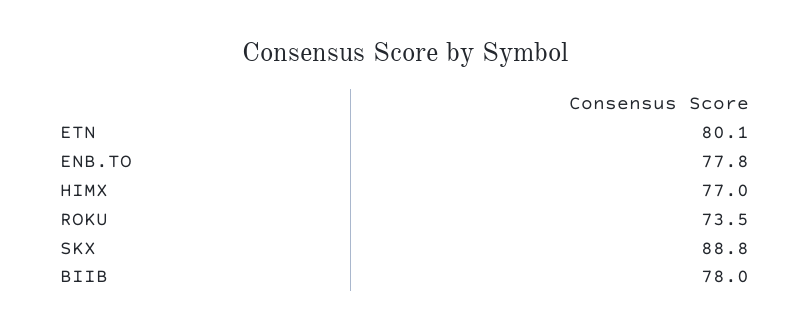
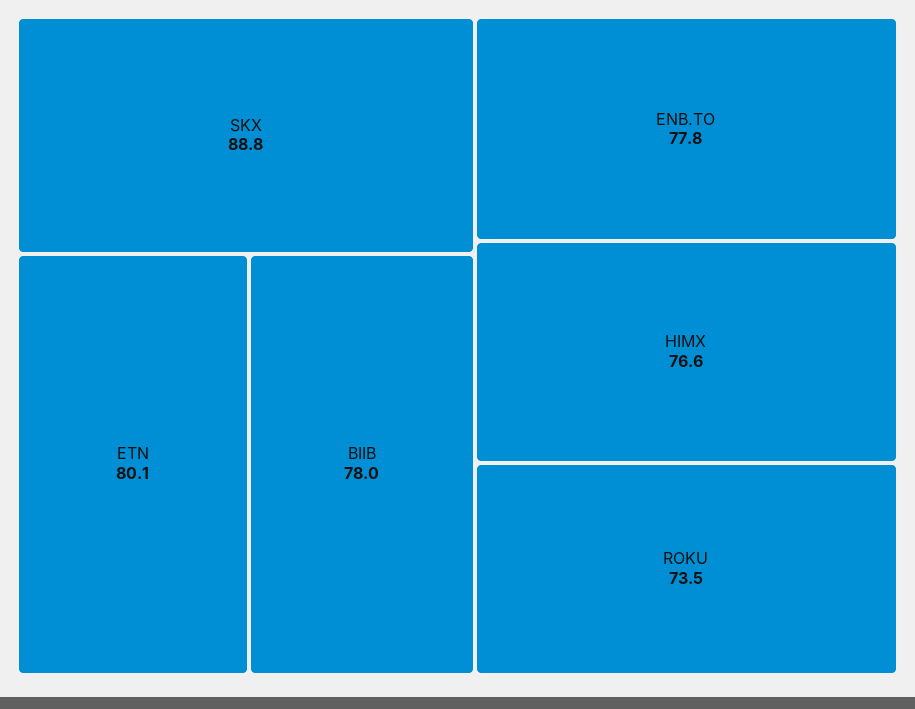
  {
    "ETN": 80.1,
    "ENB.TO": 77.8,
-   "HIMX": 77,
+   "HIMX": 76.6,
    "ROKU": 73.5,
    "SKX": 88.8,
    "BIIB": 78
  }

